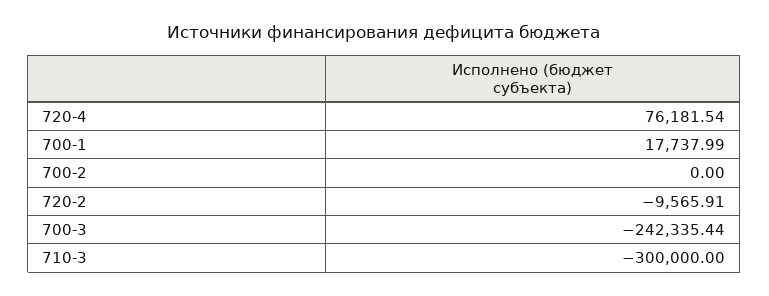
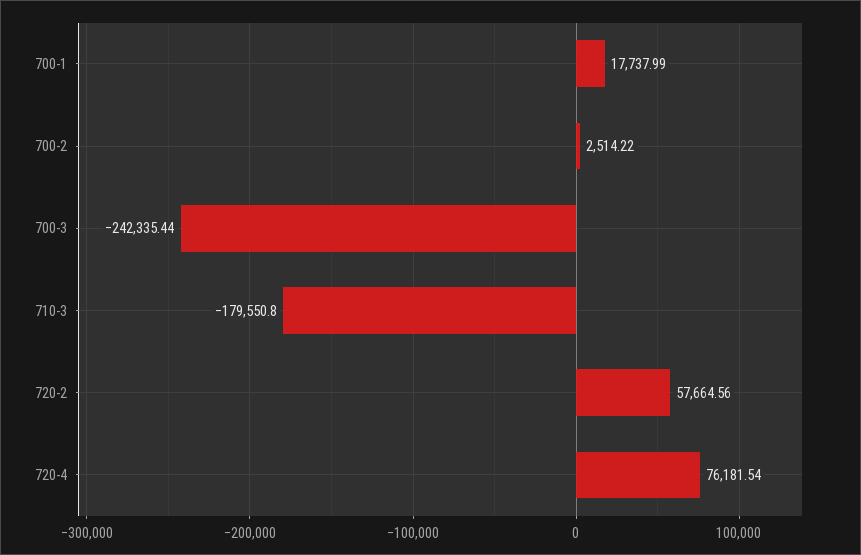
  {
    "720-4": 76181.54,
    "700-1": 17737.99,
-   "700-2": 0,
+   "700-2": 2514.22,
-   "720-2": -9565.91,
+   "720-2": 57664.56,
    "700-3": -242335.44,
-   "710-3": -300000
+   "710-3": -179550.8
  }

